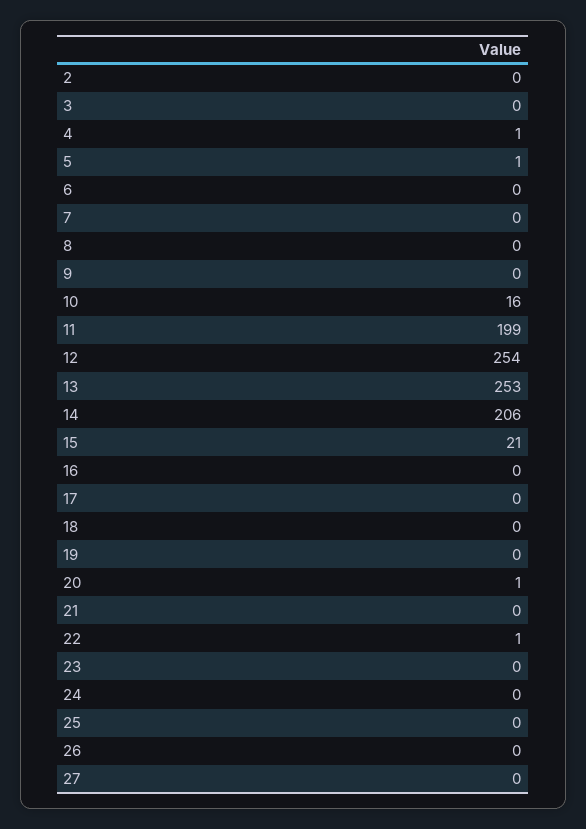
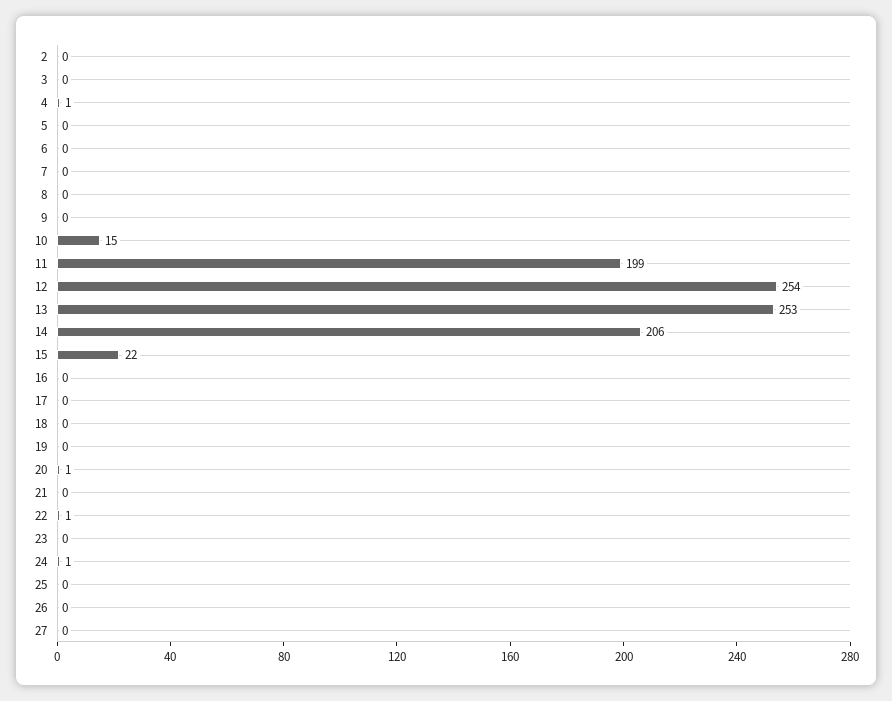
  {
    "2": 0,
    "3": 0,
    "4": 1,
-   "5": 1,
+   "5": 0,
    "6": 0,
    "7": 0,
    "8": 0,
    "9": 0,
-   "10": 16,
+   "10": 15,
    "11": 199,
    "12": 254,
    "13": 253,
    "14": 206,
-   "15": 21,
+   "15": 22,
    "16": 0,
    "17": 0,
    "18": 0,
    "19": 0,
    "20": 1,
    "21": 0,
    "22": 1,
    "23": 0,
-   "24": 0,
+   "24": 1,
    "25": 0,
    "26": 0,
    "27": 0
  }

